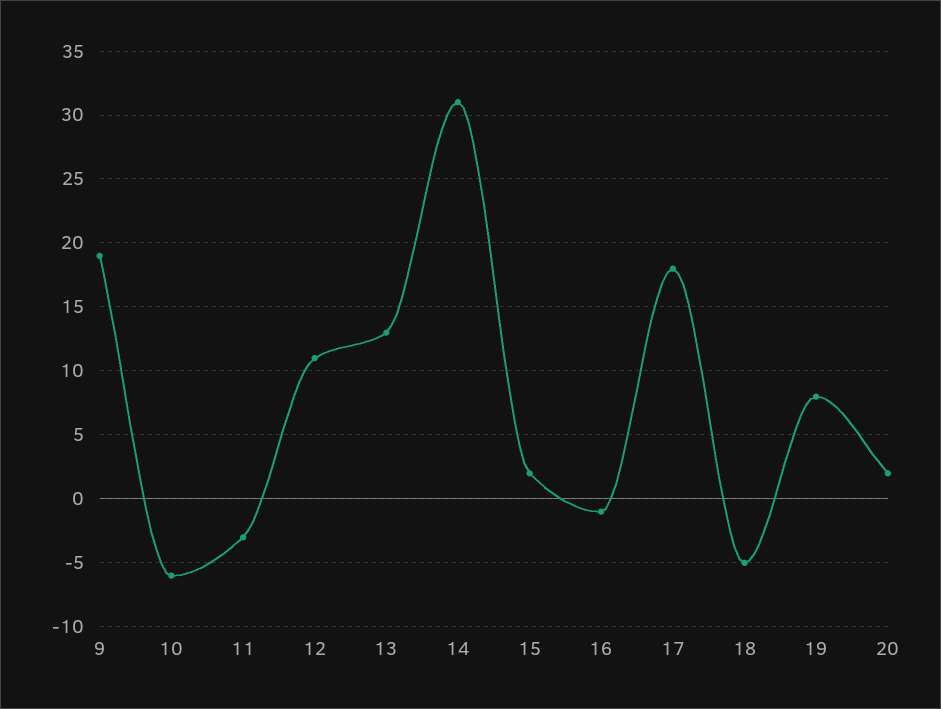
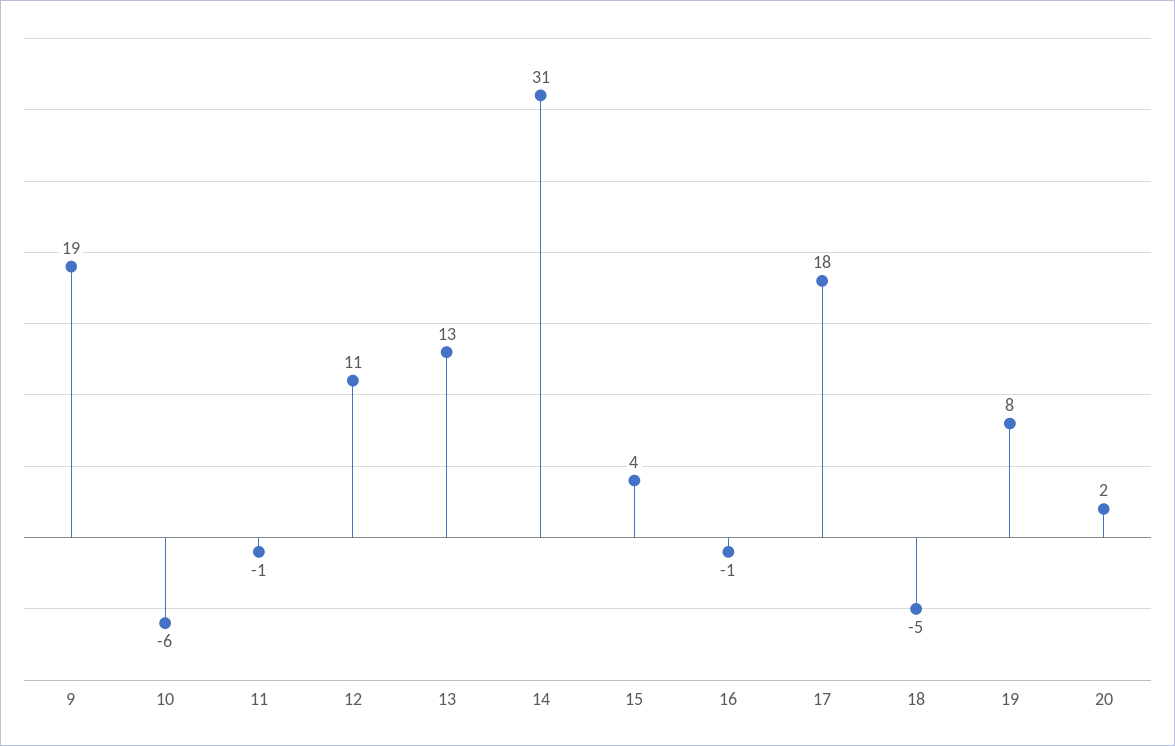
  {
    "9": 19,
    "10": -6,
-   "11": -3,
+   "11": -1,
    "12": 11,
    "13": 13,
    "14": 31,
-   "15": 2,
+   "15": 4,
    "16": -1,
    "17": 18,
    "18": -5,
    "19": 8,
    "20": 2
  }

